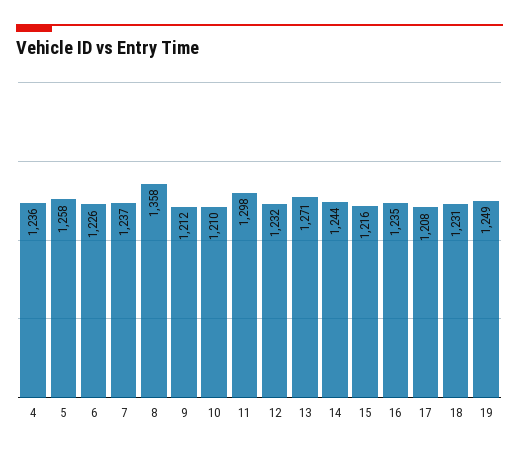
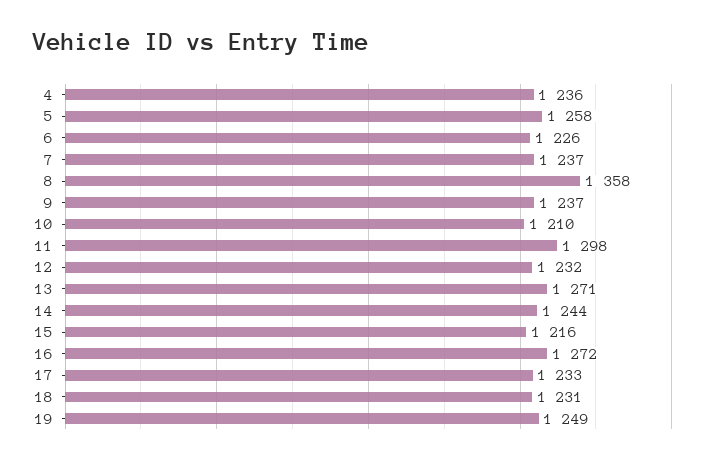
  {
    "4": 1236,
    "5": 1258,
    "6": 1226,
    "7": 1237,
    "8": 1358,
-   "9": 1212,
+   "9": 1237,
    "10": 1210,
    "11": 1298,
    "12": 1232,
    "13": 1271,
    "14": 1244,
    "15": 1216,
-   "16": 1235,
+   "16": 1272,
-   "17": 1208,
+   "17": 1233,
    "18": 1231,
    "19": 1249
  }

